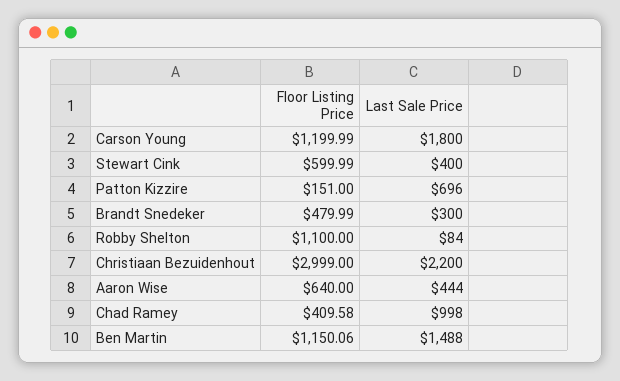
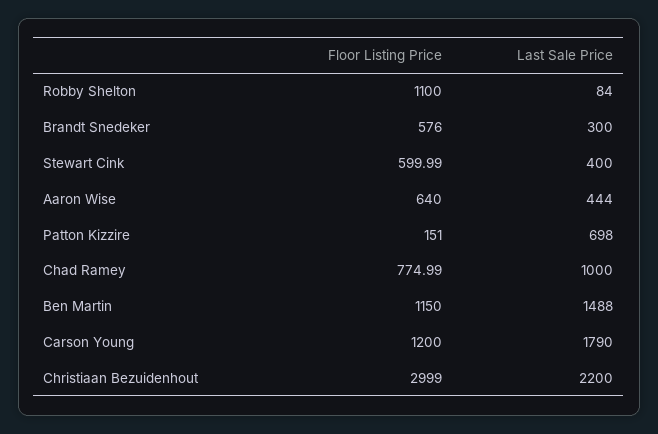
  {
    "Floor Listing Price": {
-     "Carson Young": 1199.99,
+     "Carson Young": 1200,
      "Stewart Cink": 599.99,
      "Patton Kizzire": 151,
-     "Brandt Snedeker": 479.99,
+     "Brandt Snedeker": 576,
      "Robby Shelton": 1100,
      "Christiaan Bezuidenhout": 2999,
      "Aaron Wise": 640,
-     "Chad Ramey": 409.58,
+     "Chad Ramey": 774.99,
-     "Ben Martin": 1150.06
+     "Ben Martin": 1150
    },
    "Last Sale Price": {
-     "Carson Young": 1800,
+     "Carson Young": 1790,
      "Stewart Cink": 400,
-     "Patton Kizzire": 696,
+     "Patton Kizzire": 698,
      "Brandt Snedeker": 300,
      "Robby Shelton": 84,
      "Christiaan Bezuidenhout": 2200,
      "Aaron Wise": 444,
-     "Chad Ramey": 998,
+     "Chad Ramey": 1000,
      "Ben Martin": 1488
    }
  }

